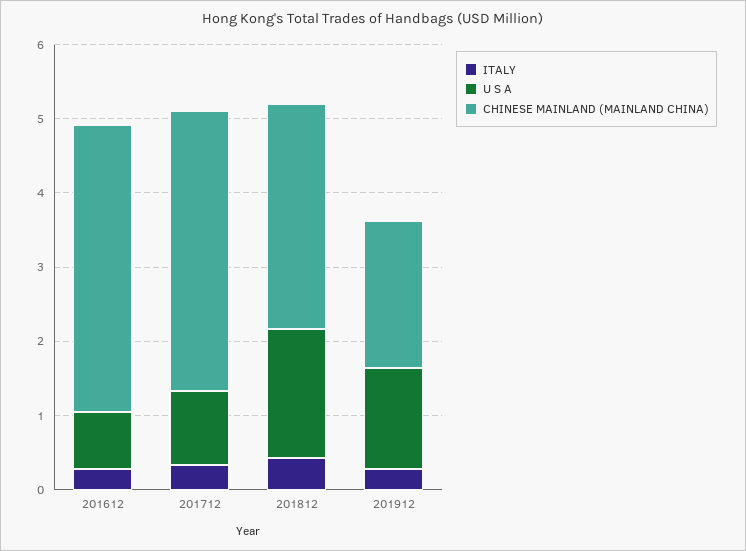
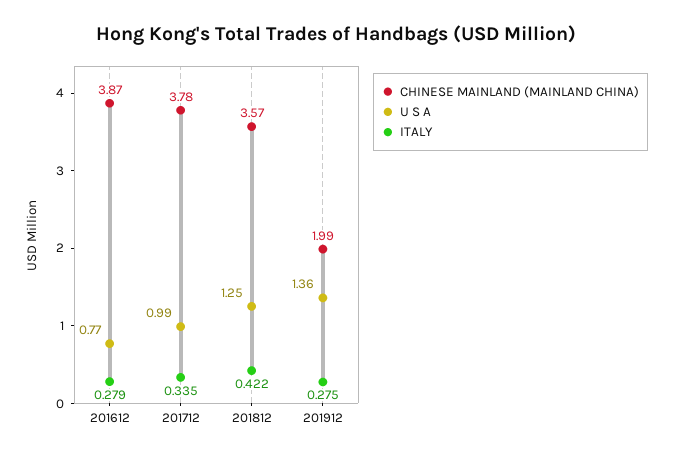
  {
    "ITALY": {
      "201612": 0.279,
      "201712": 0.335,
      "201812": 0.422,
      "201912": 0.275
    },
    "U S A": {
      "201612": 0.77,
      "201712": 0.99,
-     "201812": 1.8,
+     "201812": 1.25,
      "201912": 1.36
    },
    "CHINESE MAINLAND (MAINLAND CHINA)": {
      "201612": 3.87,
      "201712": 3.78,
-     "201812": 3,
+     "201812": 3.57,
      "201912": 1.99
    }
  }

